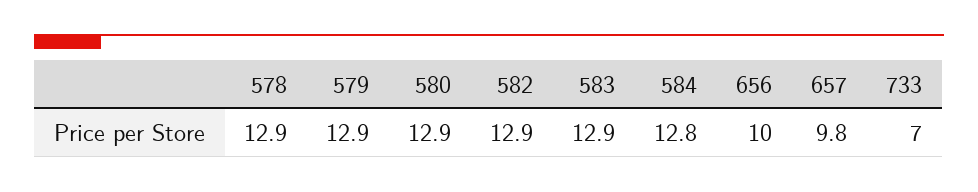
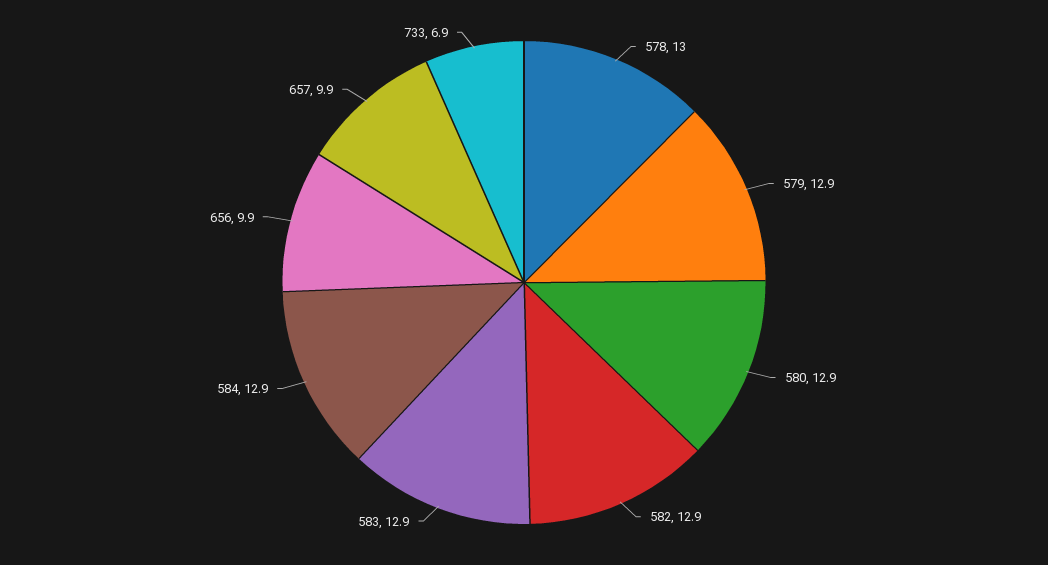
  {
-   "578": 12.9,
+   "578": 13,
    "579": 12.9,
    "580": 12.9,
    "582": 12.9,
    "583": 12.9,
-   "584": 12.8,
+   "584": 12.9,
-   "656": 10,
+   "656": 9.9,
-   "657": 9.8,
+   "657": 9.9,
-   "733": 7
+   "733": 6.9
  }

